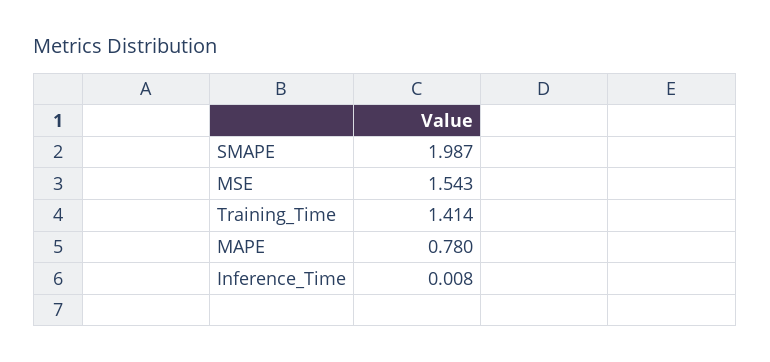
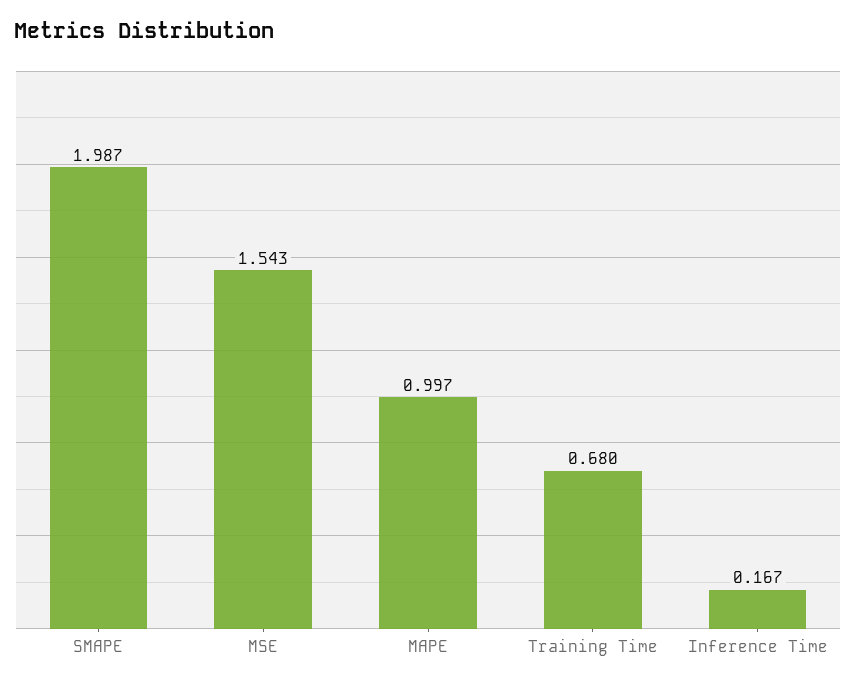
  {
    "SMAPE": 1.987,
    "MSE": 1.543,
-   "Training_Time": 1.414,
+   "Training_Time": 0.68,
-   "MAPE": 0.78,
+   "MAPE": 0.997,
-   "Inference_Time": 0.008
+   "Inference_Time": 0.167
  }

